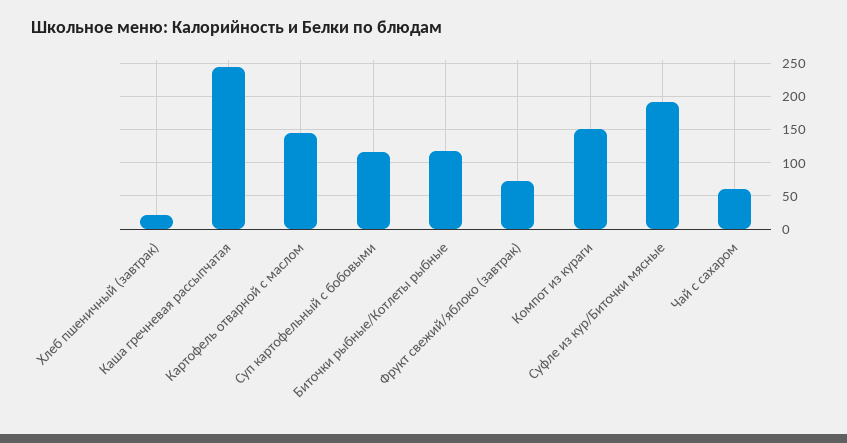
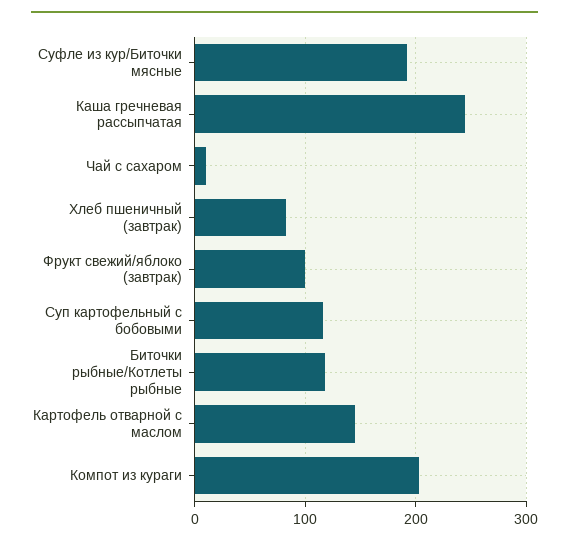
  {
-   "Хлеб пшеничный (завтрак)": 20,
+   "Хлеб пшеничный (завтрак)": 80,
    "Каша гречневая рассыпчатая": 250,
    "Картофель отварной с маслом": 150,
    "Суп картофельный с бобовыми": 120,
    "Биточки рыбные/Котлеты рыбные": 120,
-   "Фрукт свежий/яблоко (завтрак)": 70,
+   "Фрукт свежий/яблоко (завтрак)": 100,
-   "Компот из кураги": 150,
+   "Компот из кураги": 200,
    "Суфле из кур/Биточки мясные": 190,
-   "Чай с сахаром": 60
+   "Чай с сахаром": 10
  }

